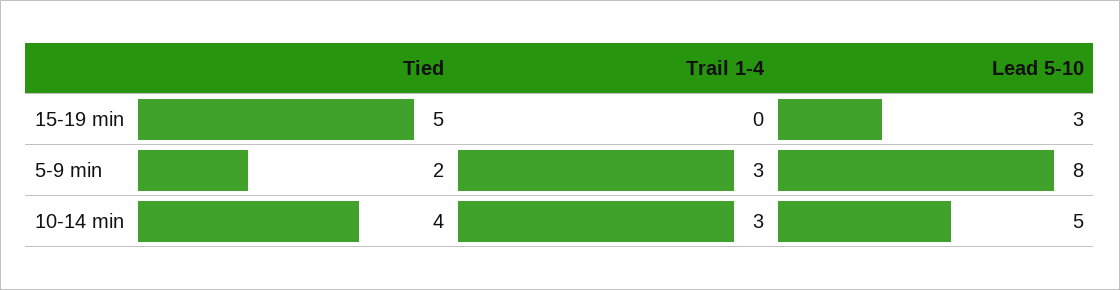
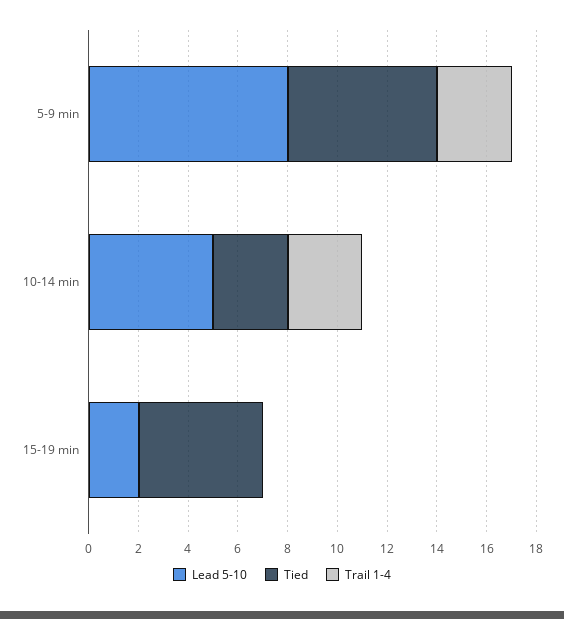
  {
    "Tied": {
      "15-19 min": 5,
-     "5-9 min": 2,
+     "5-9 min": 6,
-     "10-14 min": 4
+     "10-14 min": 3
    },
    "Trail 1-4": {
      "15-19 min": 0,
      "5-9 min": 3,
      "10-14 min": 3
    },
    "Lead 5-10": {
-     "15-19 min": 3,
+     "15-19 min": 2,
      "5-9 min": 8,
      "10-14 min": 5
    }
  }

